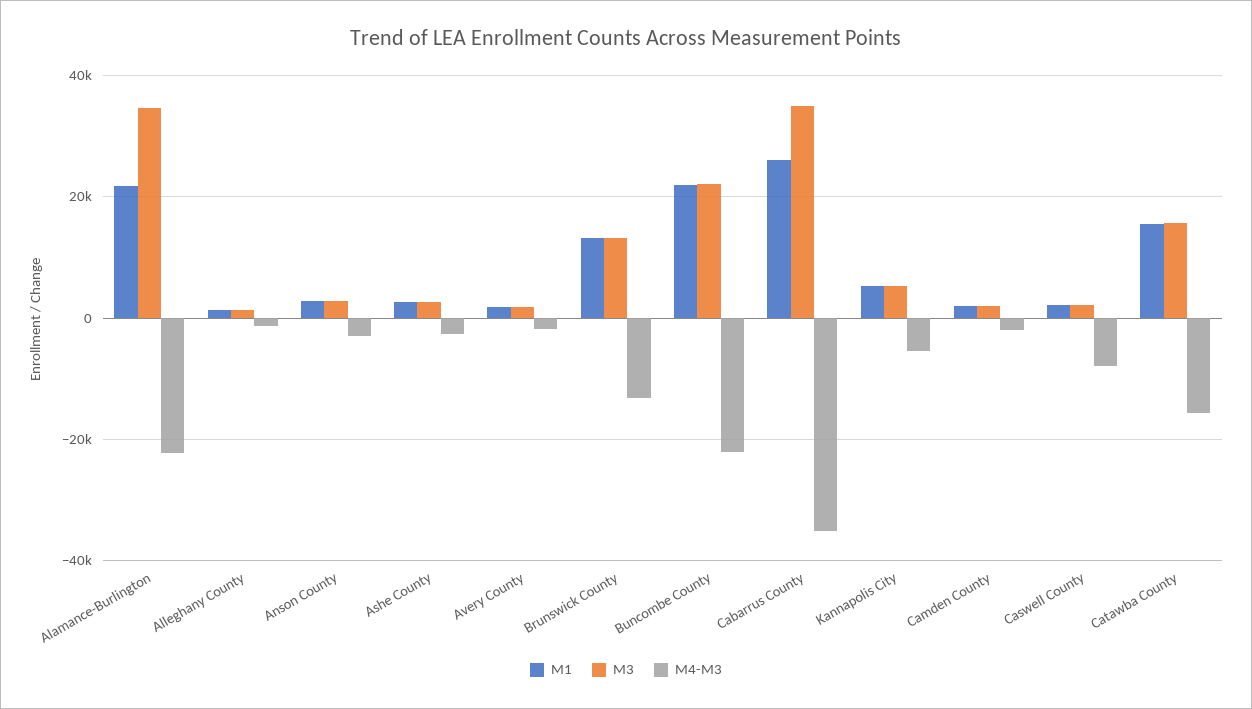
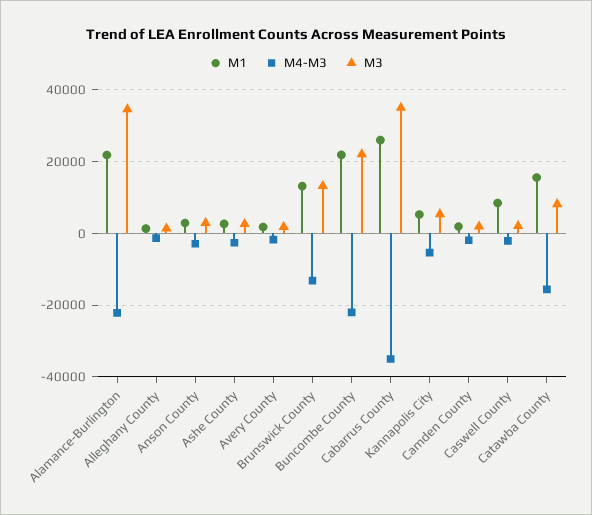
  {
    "M1": {
      "Alamance-Burlington": 22000,
      "Alleghany County": 2000,
      "Anson County": 2000,
      "Ashe County": 2000,
      "Avery County": 2000,
      "Brunswick County": 14000,
      "Buncombe County": 22000,
      "Cabarrus County": 26000,
      "Kannapolis City": 6000,
      "Camden County": 2000,
-     "Caswell County": 2000,
+     "Caswell County": 8000,
      "Catawba County": 16000
    },
    "M3": {
      "Alamance-Burlington": 34000,
      "Alleghany County": 2000,
      "Anson County": 2000,
      "Ashe County": 2000,
      "Avery County": 2000,
      "Brunswick County": 14000,
      "Buncombe County": 22000,
      "Cabarrus County": 36000,
      "Kannapolis City": 6000,
      "Camden County": 2000,
      "Caswell County": 2000,
-     "Catawba County": 16000
+     "Catawba County": 8000
    },
    "M4-M3": {
      "Alamance-Burlington": -22000,
      "Alleghany County": -2000,
      "Anson County": -2000,
      "Ashe County": -2000,
      "Avery County": -2000,
      "Brunswick County": -14000,
      "Buncombe County": -22000,
      "Cabarrus County": -36000,
      "Kannapolis City": -6000,
      "Camden County": -2000,
-     "Caswell County": -8000,
+     "Caswell County": -2000,
      "Catawba County": -16000
    }
  }

